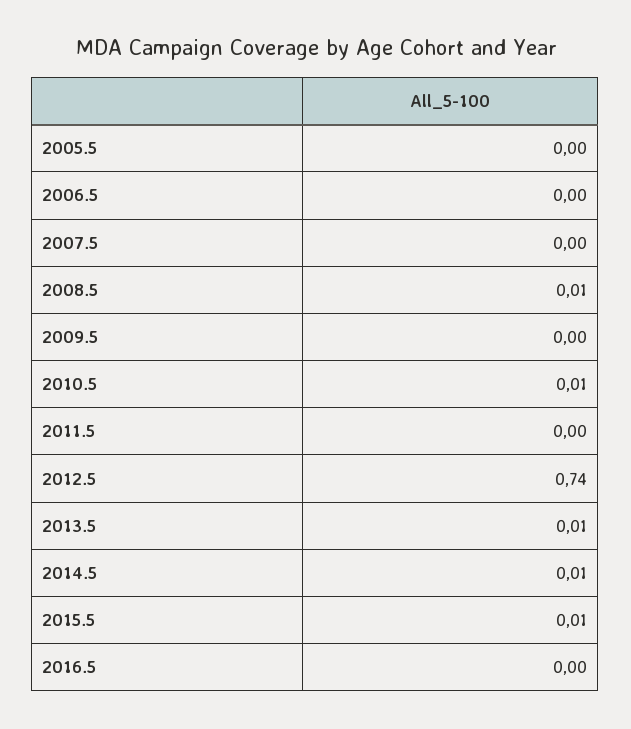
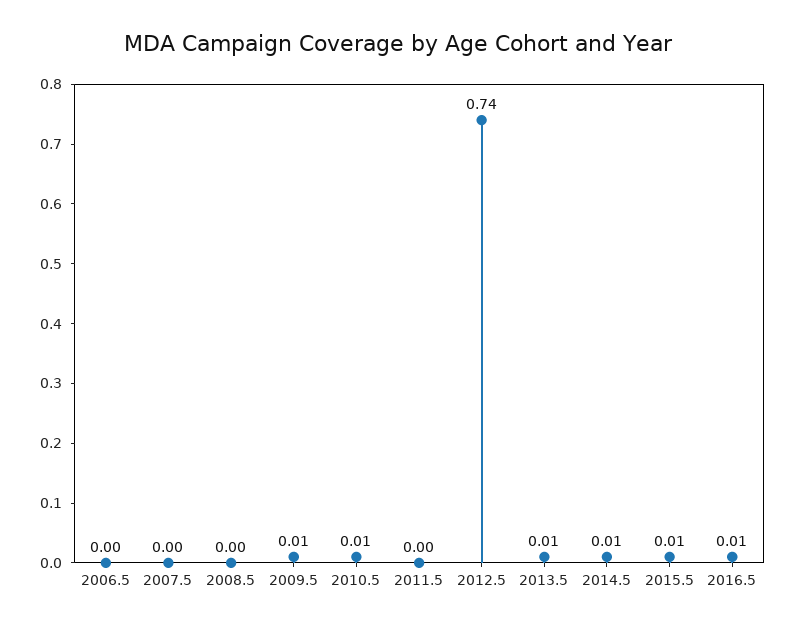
  {
-   "2005.5": 0,
    "2006.5": 0,
    "2007.5": 0,
-   "2008.5": 0.01,
+   "2008.5": 0,
-   "2009.5": 0,
+   "2009.5": 0.01,
    "2010.5": 0.01,
    "2011.5": 0,
    "2012.5": 0.74,
    "2013.5": 0.01,
    "2014.5": 0.01,
    "2015.5": 0.01,
-   "2016.5": 0
+   "2016.5": 0.01
  }

